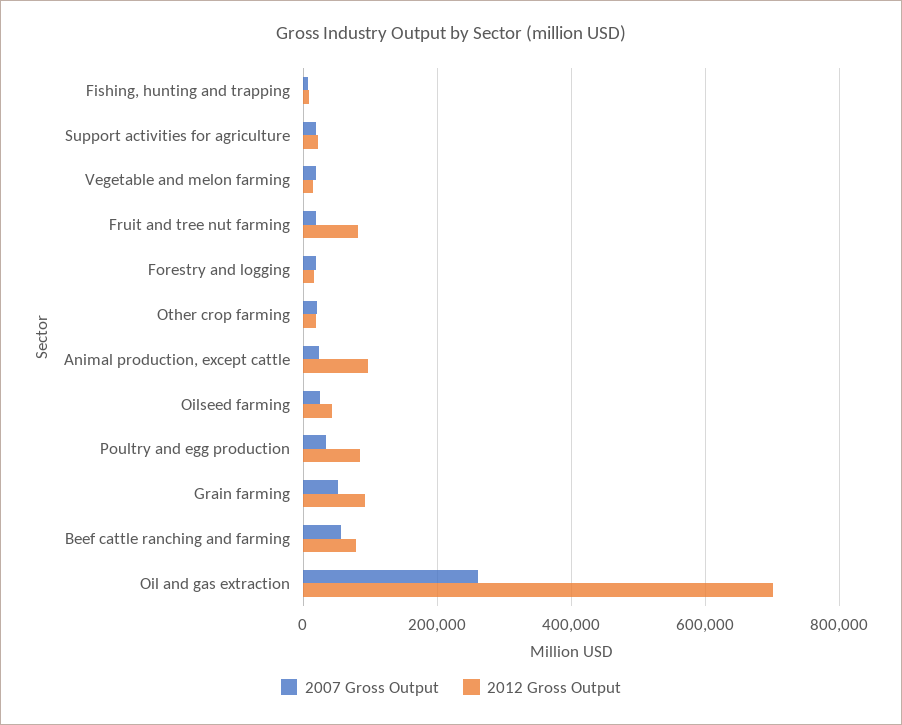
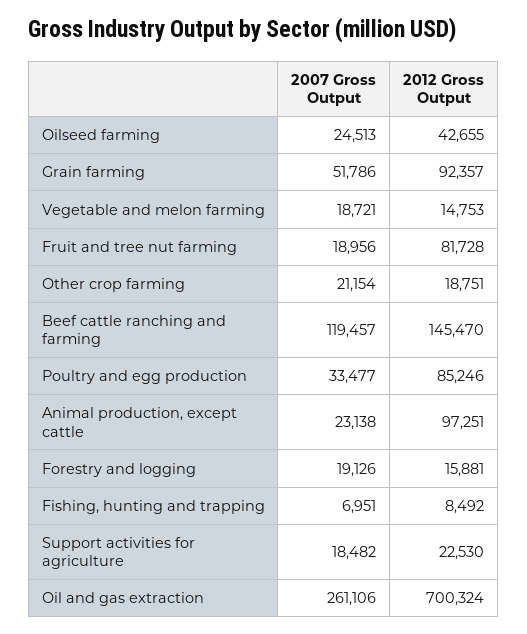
  {
    "2007 Gross Output": {
      "Fishing, hunting and trapping": 6951,
      "Support activities for agriculture": 18482,
      "Vegetable and melon farming": 18721,
      "Fruit and tree nut farming": 18956,
      "Forestry and logging": 19126,
      "Other crop farming": 21154,
      "Animal production, except cattle": 23138,
      "Oilseed farming": 24513,
      "Poultry and egg production": 33477,
      "Grain farming": 51786,
-     "Beef cattle ranching and farming": 60000,
+     "Beef cattle ranching and farming": 119457,
      "Oil and gas extraction": 261106
    },
    "2012 Gross Output": {
      "Fishing, hunting and trapping": 8492,
      "Support activities for agriculture": 22530,
      "Vegetable and melon farming": 14753,
      "Fruit and tree nut farming": 81728,
      "Forestry and logging": 15881,
      "Other crop farming": 18751,
      "Animal production, except cattle": 97251,
      "Oilseed farming": 42655,
      "Poultry and egg production": 85246,
      "Grain farming": 92357,
-     "Beef cattle ranching and farming": 80000,
+     "Beef cattle ranching and farming": 145470,
      "Oil and gas extraction": 700324
    }
  }

